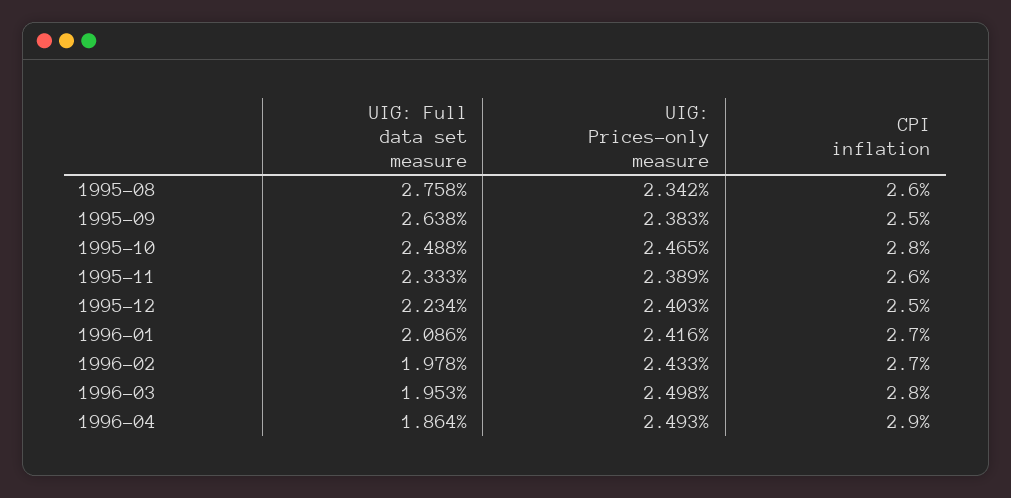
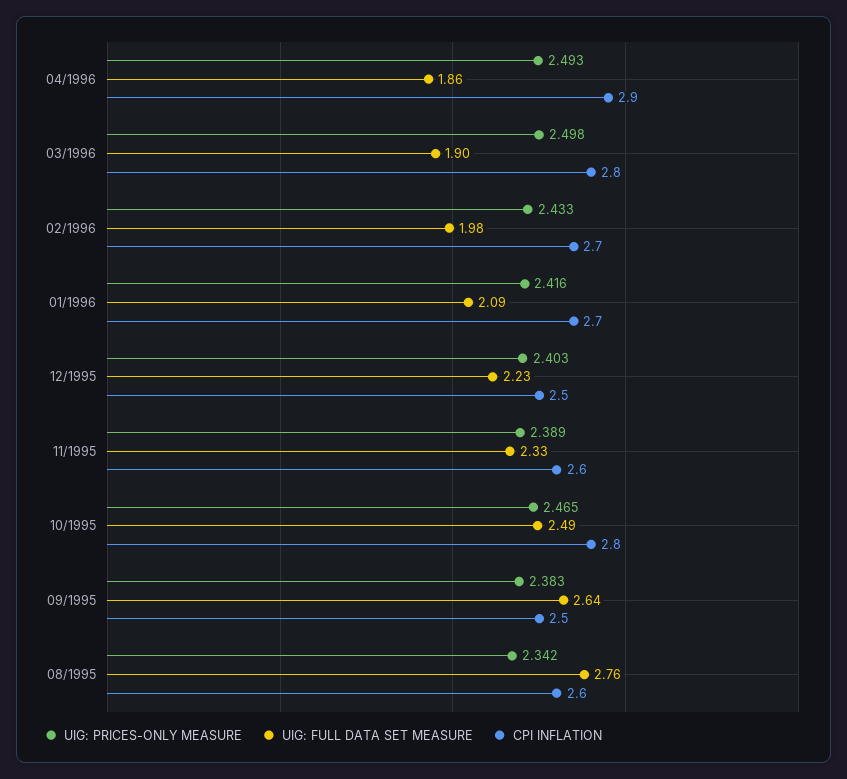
  {
    "UIG: Full data set measure": {
      "1995-08": 2.758,
      "1995-09": 2.638,
      "1995-10": 2.488,
      "1995-11": 2.333,
      "1995-12": 2.234,
      "1996-01": 2.086,
      "1996-02": 1.978,
-     "1996-03": 1.953,
+     "1996-03": 1.9,
      "1996-04": 1.864
    },
    "UIG: Prices-only measure": {
      "1995-08": 2.342,
      "1995-09": 2.383,
      "1995-10": 2.465,
      "1995-11": 2.389,
      "1995-12": 2.403,
      "1996-01": 2.416,
      "1996-02": 2.433,
      "1996-03": 2.498,
      "1996-04": 2.493
    },
    "CPI inflation": {
      "1995-08": 2.6,
      "1995-09": 2.5,
      "1995-10": 2.8,
      "1995-11": 2.6,
      "1995-12": 2.5,
      "1996-01": 2.7,
      "1996-02": 2.7,
      "1996-03": 2.8,
      "1996-04": 2.9
    }
  }

